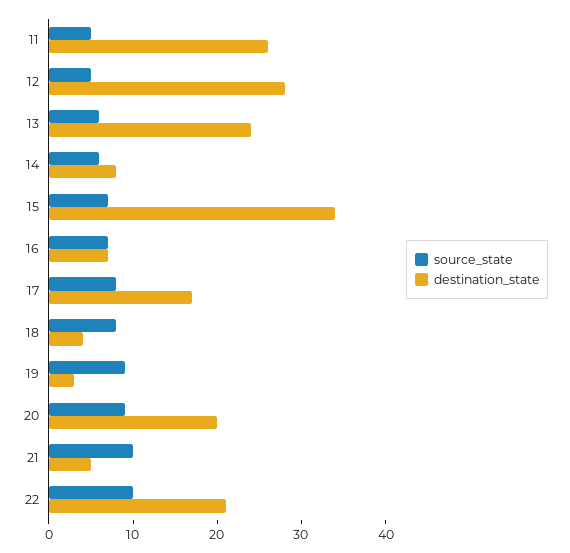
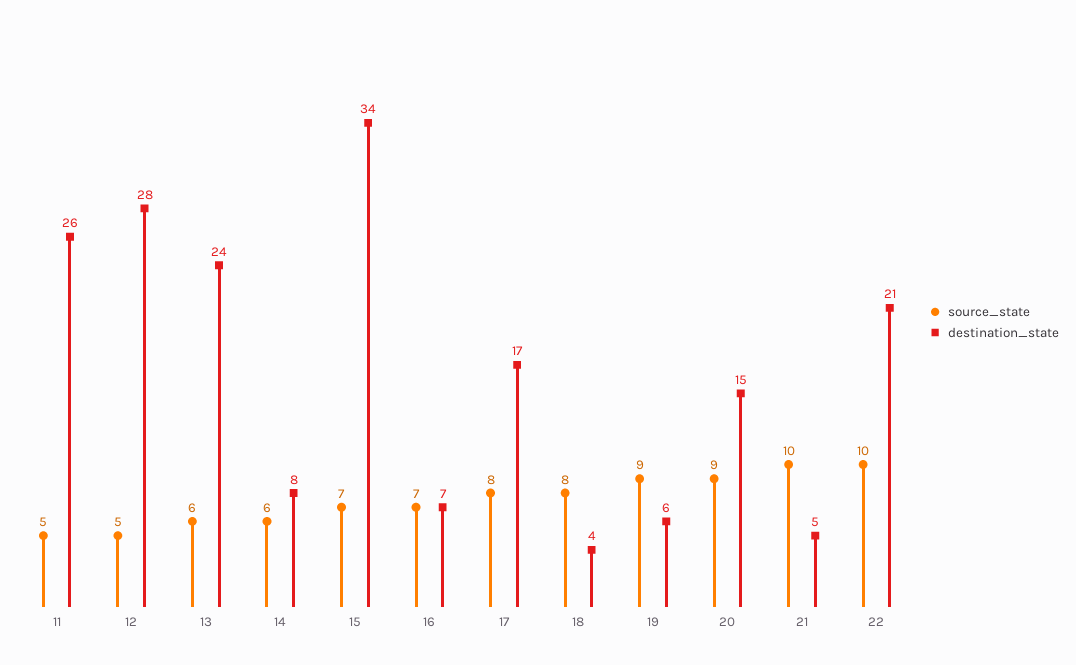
  {
    "source_state": {
      "11": 5,
      "12": 5,
      "13": 6,
      "14": 6,
      "15": 7,
      "16": 7,
      "17": 8,
      "18": 8,
      "19": 9,
      "20": 9,
      "21": 10,
      "22": 10
    },
    "destination_state": {
      "11": 26,
      "12": 28,
      "13": 24,
      "14": 8,
      "15": 34,
      "16": 7,
      "17": 17,
      "18": 4,
-     "19": 3,
+     "19": 6,
-     "20": 20,
+     "20": 15,
      "21": 5,
      "22": 21
    }
  }

